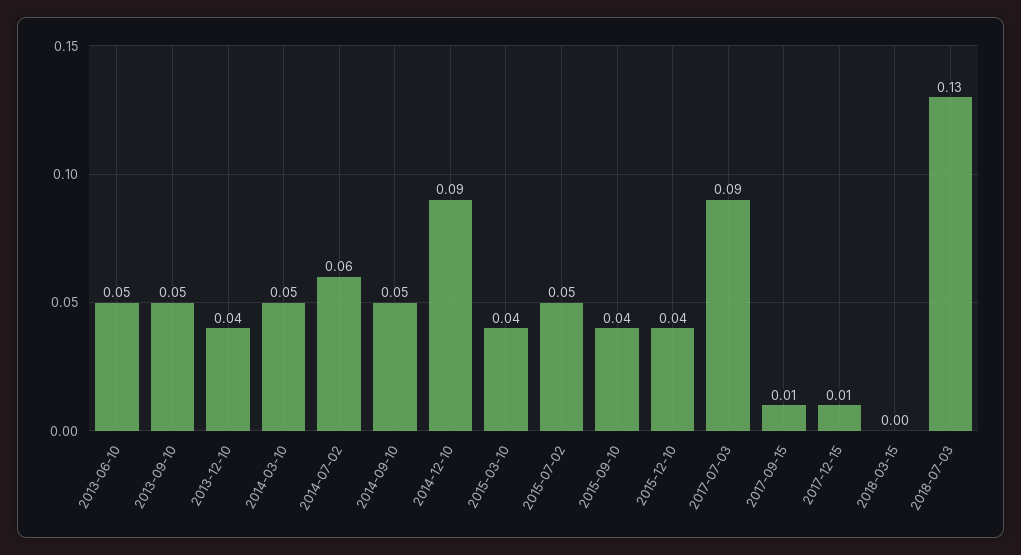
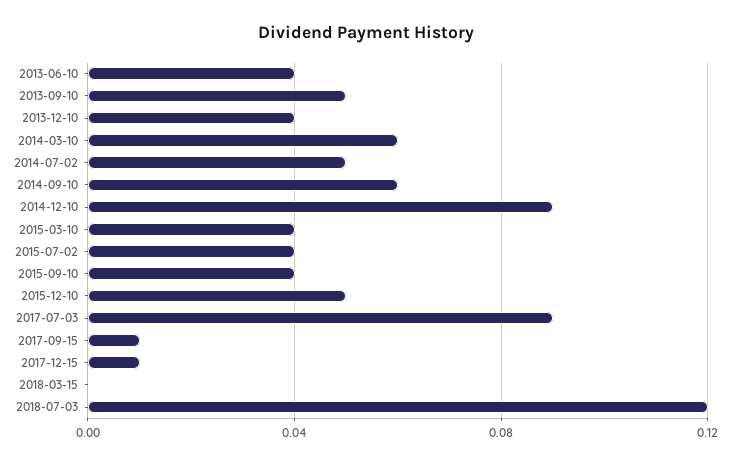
  {
-   "2013-06-10": 0.05,
+   "2013-06-10": 0.04,
    "2013-09-10": 0.05,
    "2013-12-10": 0.04,
-   "2014-03-10": 0.05,
+   "2014-03-10": 0.06,
-   "2014-07-02": 0.06,
+   "2014-07-02": 0.05,
-   "2014-09-10": 0.05,
+   "2014-09-10": 0.06,
    "2014-12-10": 0.09,
    "2015-03-10": 0.04,
-   "2015-07-02": 0.05,
+   "2015-07-02": 0.04,
    "2015-09-10": 0.04,
-   "2015-12-10": 0.04,
+   "2015-12-10": 0.05,
    "2017-07-03": 0.09,
    "2017-09-15": 0.01,
    "2017-12-15": 0.01,
    "2018-03-15": 0,
-   "2018-07-03": 0.13
+   "2018-07-03": 0.12
  }

